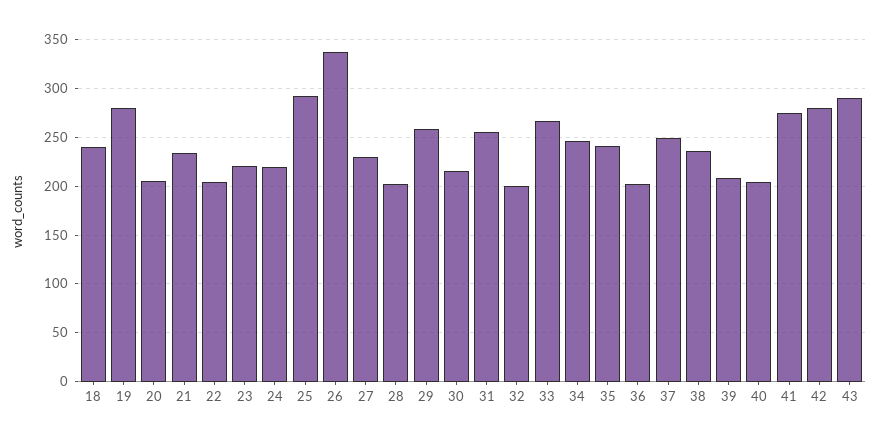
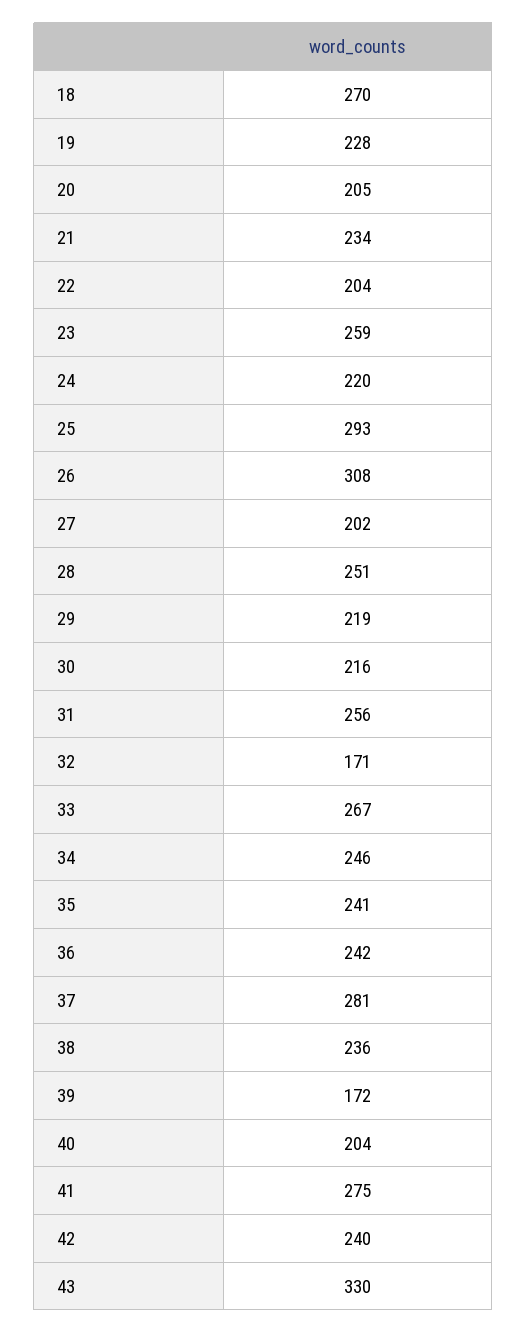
  {
-   "18": 240,
+   "18": 270,
-   "19": 280,
+   "19": 228,
    "20": 205,
    "21": 234,
    "22": 204,
-   "23": 220,
+   "23": 259,
    "24": 220,
    "25": 293,
-   "26": 340,
+   "26": 308,
-   "27": 230,
+   "27": 202,
-   "28": 200,
+   "28": 251,
-   "29": 260,
+   "29": 219,
    "30": 216,
    "31": 256,
-   "32": 200,
+   "32": 171,
    "33": 267,
    "34": 246,
    "35": 241,
-   "36": 200,
+   "36": 242,
-   "37": 250,
+   "37": 281,
    "38": 236,
-   "39": 210,
+   "39": 172,
    "40": 204,
    "41": 275,
-   "42": 280,
+   "42": 240,
-   "43": 290
+   "43": 330
  }

